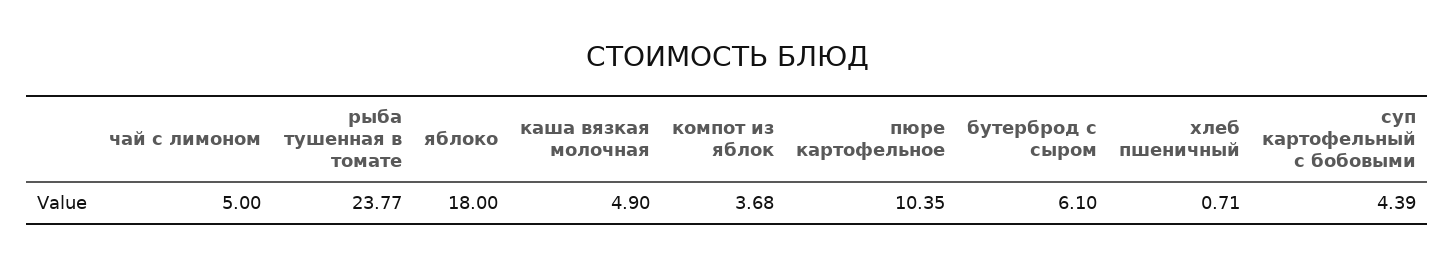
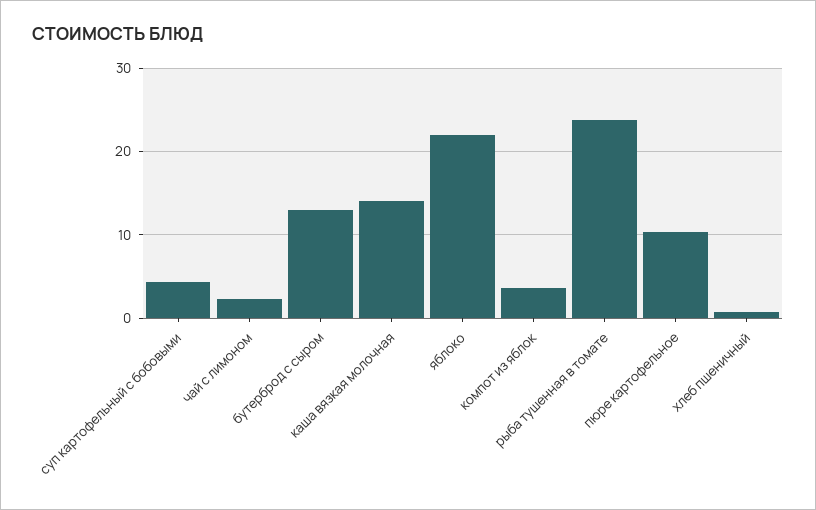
  {
-   "чай с лимоном": 5,
+   "чай с лимоном": 2,
    "рыба тушенная в томате": 23.77,
-   "яблоко": 18,
+   "яблоко": 22,
-   "каша вязкая молочная": 4.9,
+   "каша вязкая молочная": 14,
    "компот из яблок": 3.68,
    "пюре картофельное": 10.35,
-   "бутерброд с сыром": 6.1,
+   "бутерброд с сыром": 13,
    "хлеб пшеничный": 0.71,
    "суп картофельный с бобовыми": 4.39
  }

